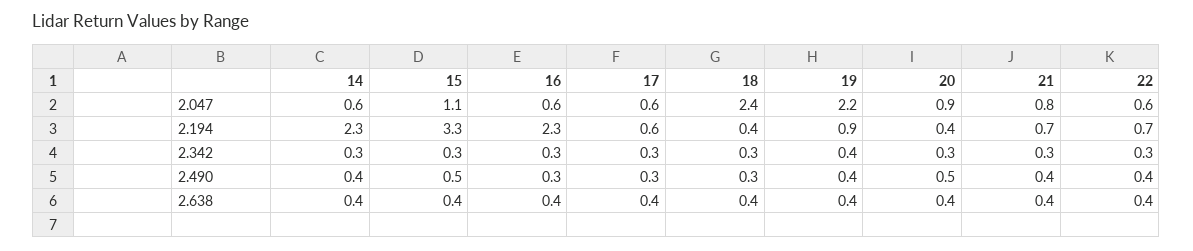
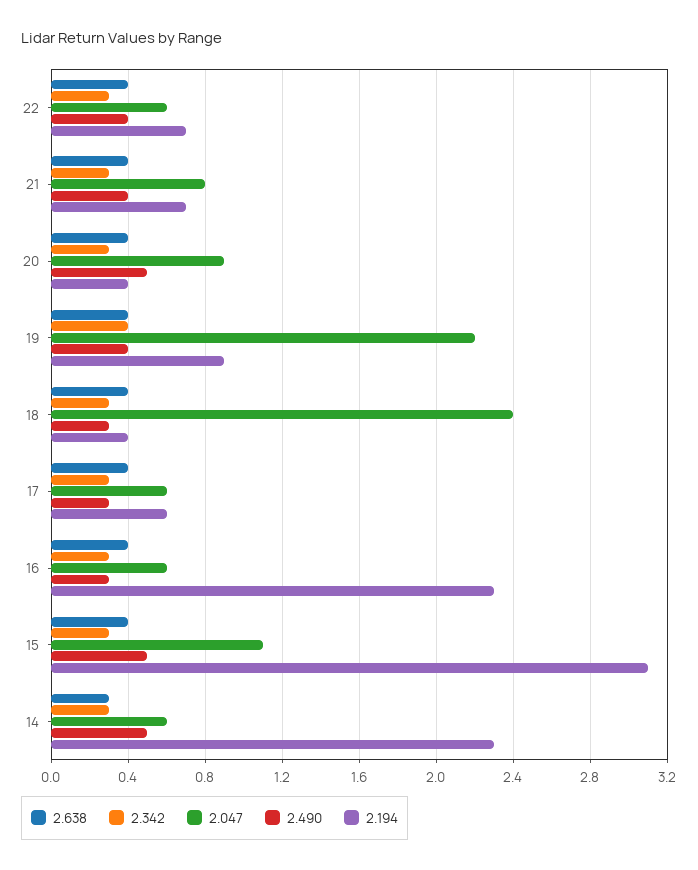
  {
    "2.047": {
      "14": 0.6,
      "15": 1.1,
      "16": 0.6,
      "17": 0.6,
      "18": 2.4,
      "19": 2.2,
      "20": 0.9,
      "21": 0.8,
      "22": 0.6
    },
    "2.194": {
      "14": 2.3,
-     "15": 3.3,
+     "15": 3.1,
      "16": 2.3,
      "17": 0.6,
      "18": 0.4,
      "19": 0.9,
      "20": 0.4,
      "21": 0.7,
      "22": 0.7
    },
    "2.342": {
      "14": 0.3,
      "15": 0.3,
      "16": 0.3,
      "17": 0.3,
      "18": 0.3,
      "19": 0.4,
      "20": 0.3,
      "21": 0.3,
      "22": 0.3
    },
    "2.490": {
-     "14": 0.4,
+     "14": 0.5,
      "15": 0.5,
      "16": 0.3,
      "17": 0.3,
      "18": 0.3,
      "19": 0.4,
      "20": 0.5,
      "21": 0.4,
      "22": 0.4
    },
    "2.638": {
-     "14": 0.4,
+     "14": 0.3,
      "15": 0.4,
      "16": 0.4,
      "17": 0.4,
      "18": 0.4,
      "19": 0.4,
      "20": 0.4,
      "21": 0.4,
      "22": 0.4
    }
  }

